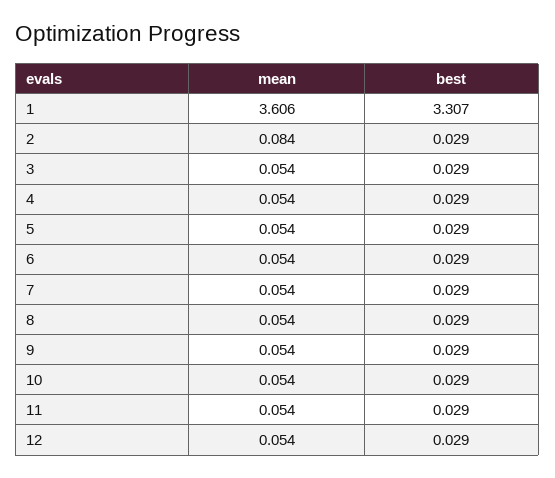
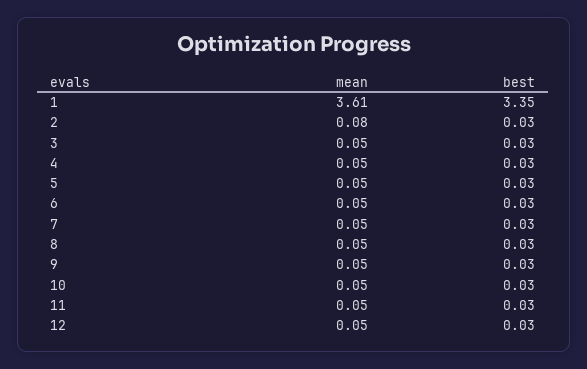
  {
    "mean": {
      "1": 3.606,
      "2": 0.084,
      "3": 0.054,
      "4": 0.054,
      "5": 0.054,
      "6": 0.054,
      "7": 0.054,
      "8": 0.054,
      "9": 0.054,
      "10": 0.054,
      "11": 0.054,
      "12": 0.054
    },
    "best": {
-     "1": 3.307,
+     "1": 3.35,
      "2": 0.029,
      "3": 0.029,
      "4": 0.029,
      "5": 0.029,
      "6": 0.029,
      "7": 0.029,
      "8": 0.029,
      "9": 0.029,
      "10": 0.029,
      "11": 0.029,
      "12": 0.029
    }
  }

